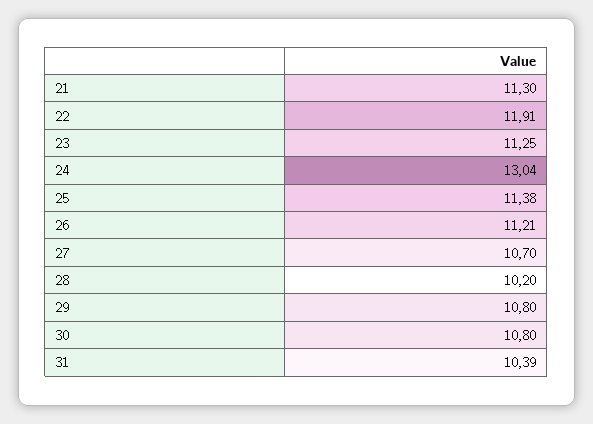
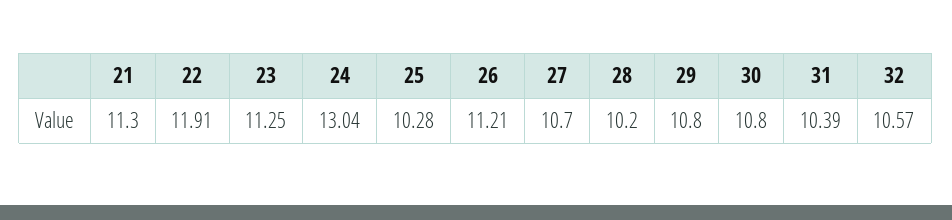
  {
    "21": 11.3,
    "22": 11.91,
    "23": 11.25,
    "24": 13.04,
-   "25": 11.38,
+   "25": 10.28,
    "26": 11.21,
    "27": 10.7,
    "28": 10.2,
    "29": 10.8,
    "30": 10.8,
-   "31": 10.39
+   "31": 10.39,
+   "32": 10.57
  }

